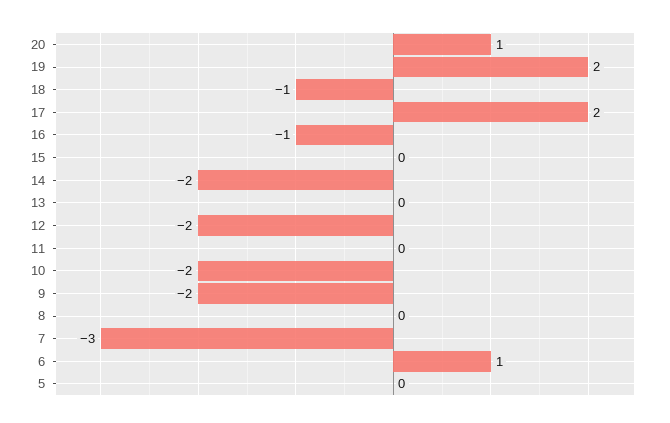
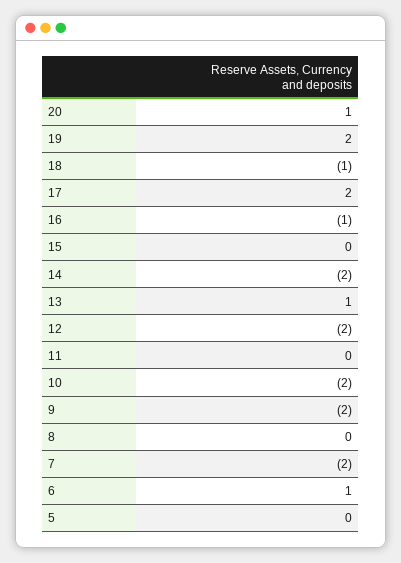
  {
    "20": 1,
    "19": 2,
    "18": -1,
    "17": 2,
    "16": -1,
    "15": 0,
    "14": -2,
-   "13": 0,
+   "13": 1,
    "12": -2,
    "11": 0,
    "10": -2,
    "9": -2,
    "8": 0,
-   "7": -3,
+   "7": -2,
    "6": 1,
    "5": 0
  }

